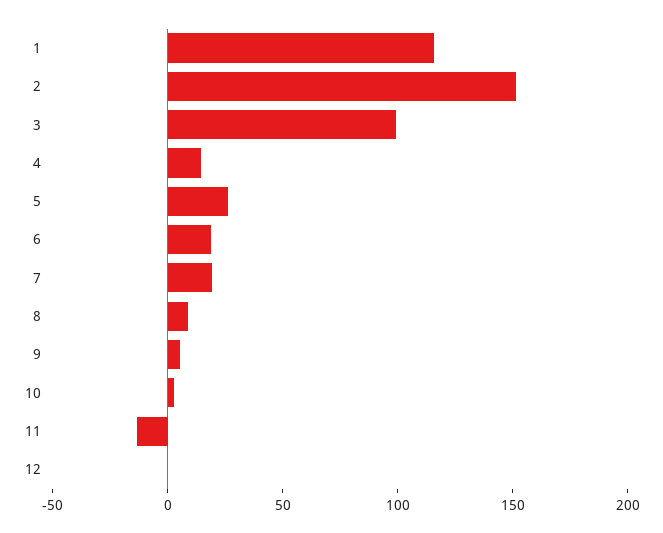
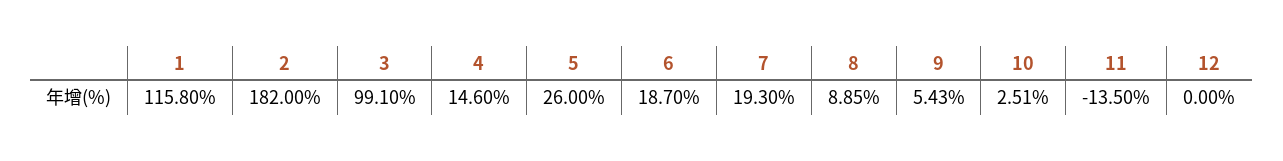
  {
    "1": 115.8,
-   "2": 150,
+   "2": 182,
    "3": 99.1,
    "4": 14.6,
    "5": 26,
    "6": 18.7,
    "7": 19.3,
    "8": 8.85,
    "9": 5.43,
    "10": 2.51,
    "11": -13.5,
    "12": 0
  }

